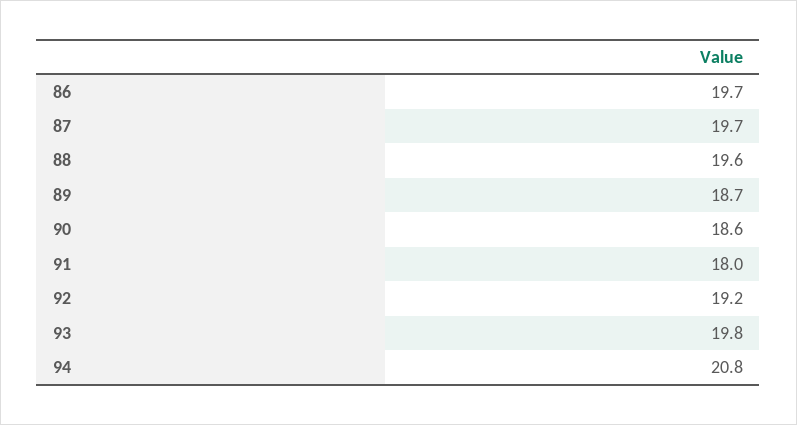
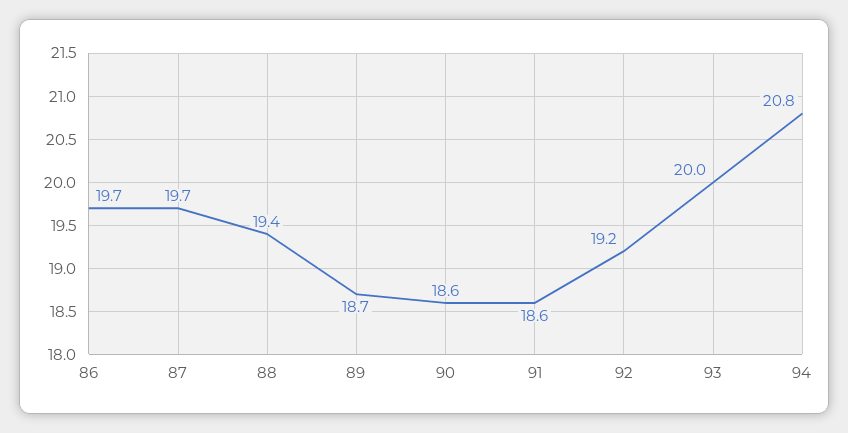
  {
    "86": 19.7,
    "87": 19.7,
-   "88": 19.6,
+   "88": 19.4,
    "89": 18.7,
    "90": 18.6,
-   "91": 18,
+   "91": 18.6,
    "92": 19.2,
-   "93": 19.8,
+   "93": 20,
    "94": 20.8
  }

